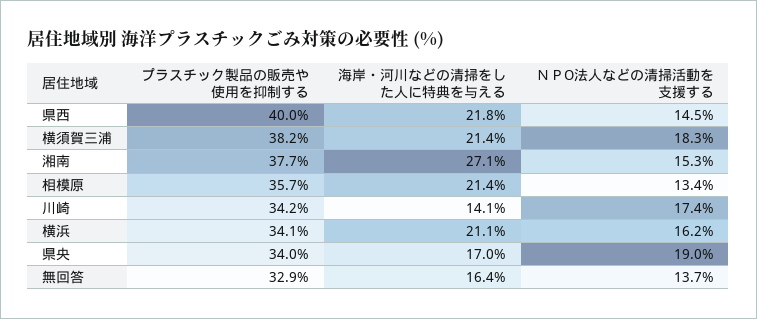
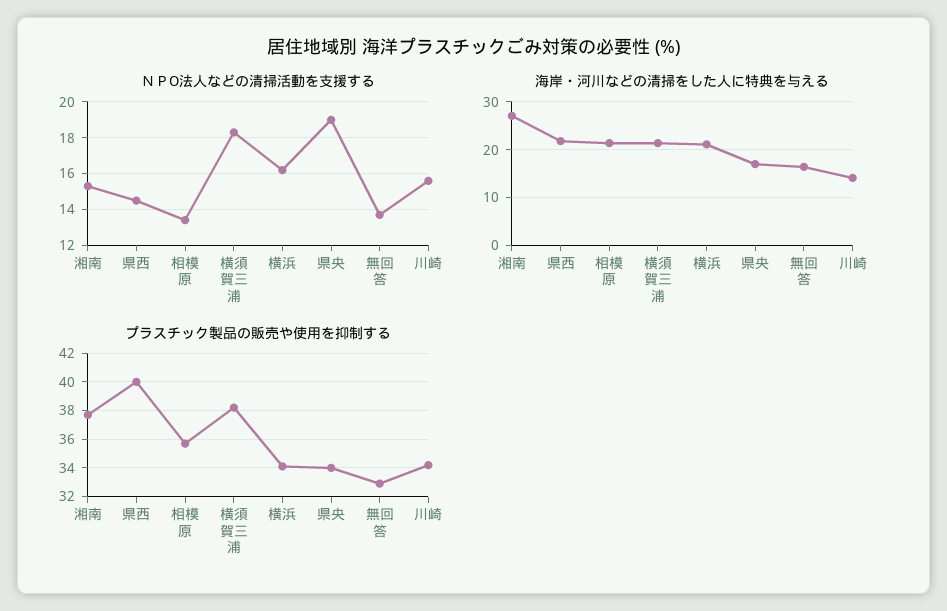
  {
    "プラスチック製品の販売や使用を抑制する": {
      "県西": 40,
      "横須賀三浦": 38.2,
      "湘南": 37.7,
      "相模原": 35.7,
      "川崎": 34.2,
      "横浜": 34.1,
      "県央": 34,
      "無回答": 32.9
    },
    "海岸・河川などの清掃をした人に特典を与える": {
      "県西": 21.8,
      "横須賀三浦": 21.4,
      "湘南": 27.1,
      "相模原": 21.4,
      "川崎": 14.1,
      "横浜": 21.1,
      "県央": 17,
      "無回答": 16.4
    },
    "ＮＰО法人などの清掃活動を支援する": {
      "県西": 14.5,
      "横須賀三浦": 18.3,
      "湘南": 15.3,
      "相模原": 13.4,
-     "川崎": 17.4,
+     "川崎": 15.5,
      "横浜": 16.2,
      "県央": 19,
      "無回答": 13.7
    }
  }

